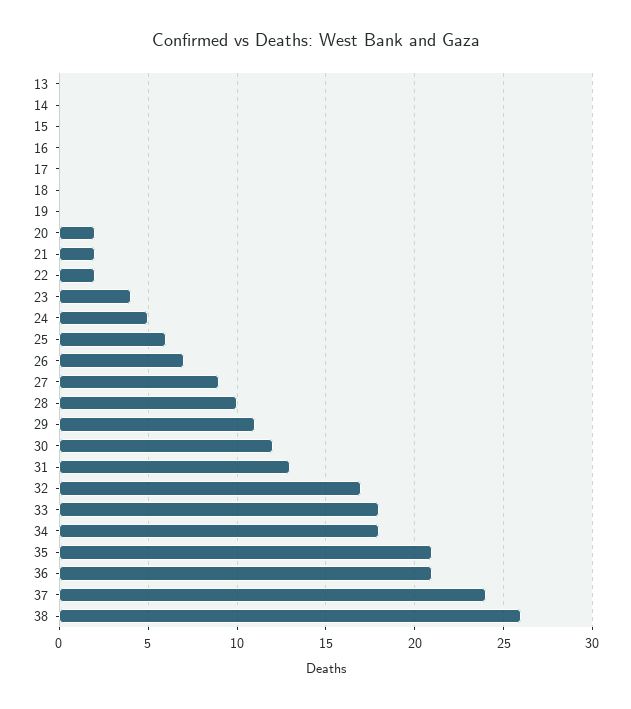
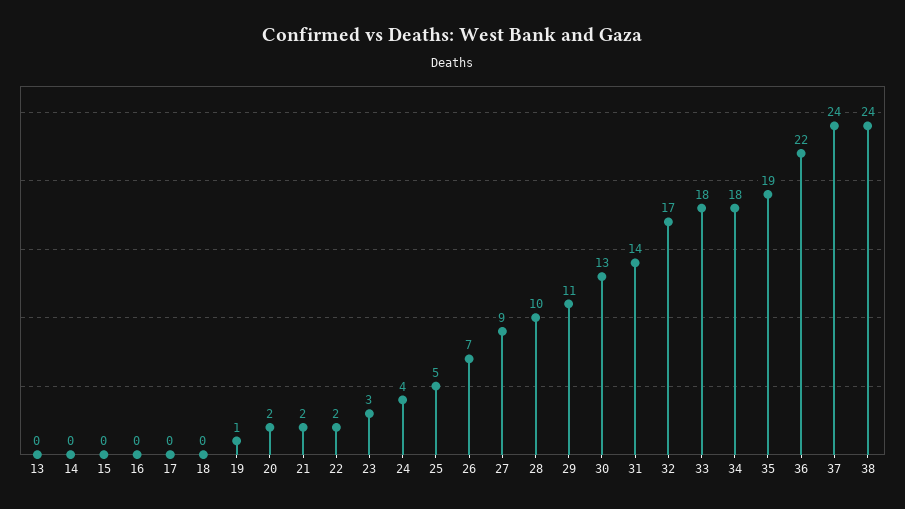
  {
    "13": 0,
    "14": 0,
    "15": 0,
    "16": 0,
    "17": 0,
    "18": 0,
-   "19": 0,
+   "19": 1,
    "20": 2,
    "21": 2,
    "22": 2,
-   "23": 4,
+   "23": 3,
-   "24": 5,
+   "24": 4,
-   "25": 6,
+   "25": 5,
    "26": 7,
    "27": 9,
    "28": 10,
    "29": 11,
-   "30": 12,
+   "30": 13,
-   "31": 13,
+   "31": 14,
    "32": 17,
    "33": 18,
    "34": 18,
-   "35": 21,
+   "35": 19,
-   "36": 21,
+   "36": 22,
    "37": 24,
-   "38": 26
+   "38": 24
  }

